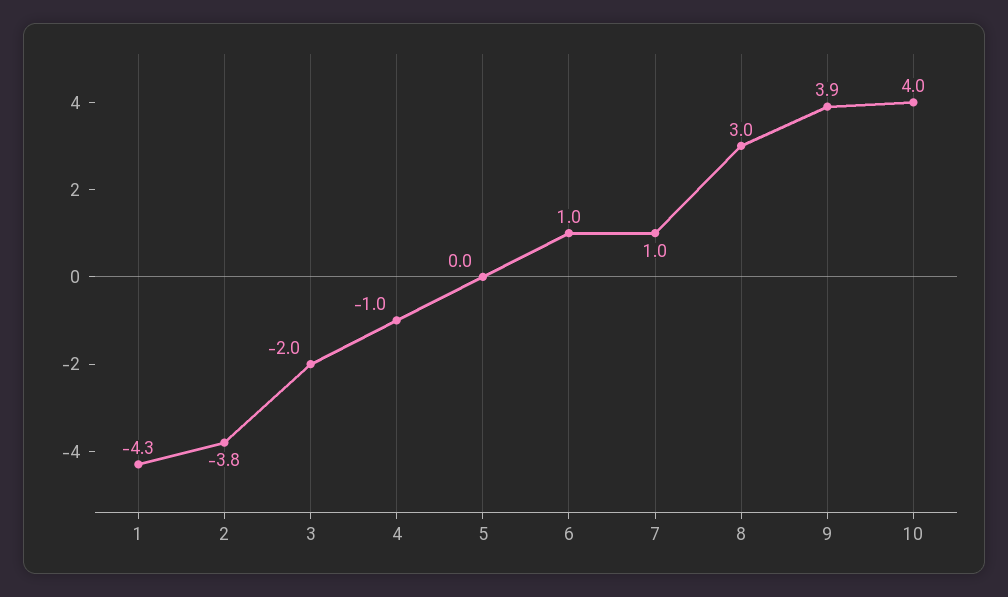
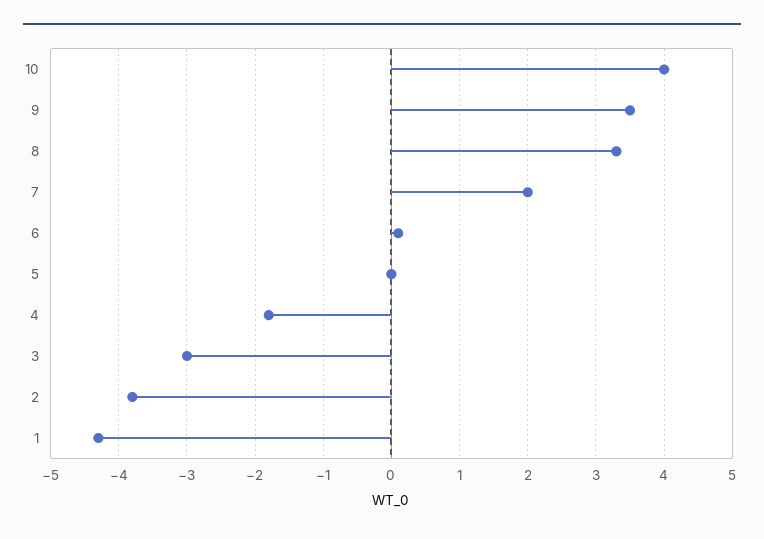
  {
    "1": -4.3,
    "2": -3.8,
-   "3": -2,
+   "3": -3,
-   "4": -1,
+   "4": -1.8,
    "5": 0,
-   "6": 1,
+   "6": 0.1,
-   "7": 1,
+   "7": 2,
-   "8": 3,
+   "8": 3.3,
-   "9": 3.9,
+   "9": 3.5,
    "10": 4
  }

